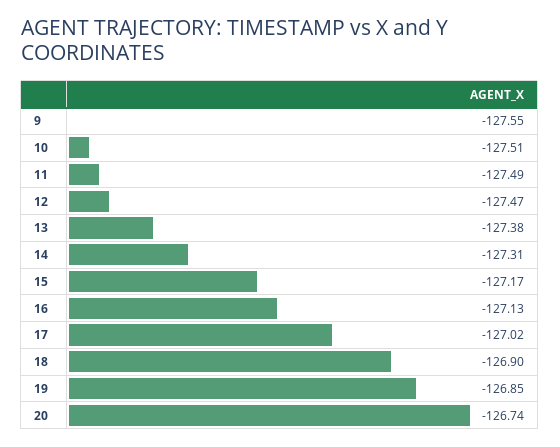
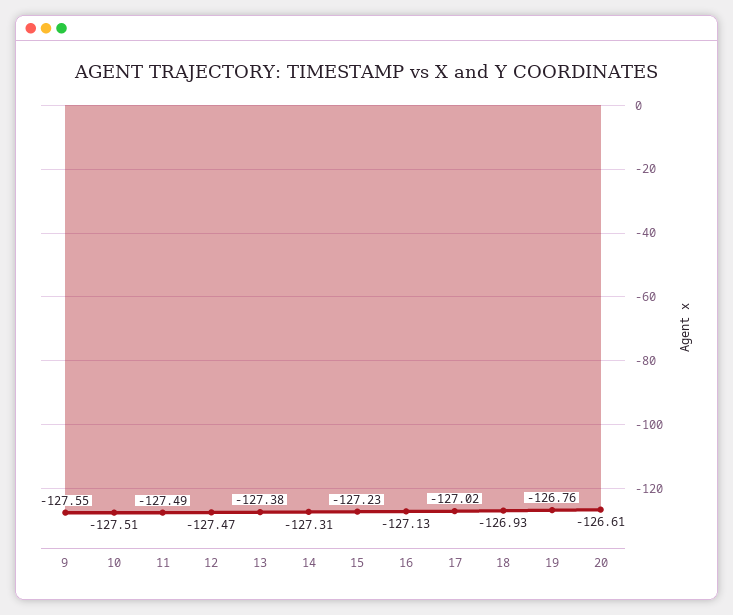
  {
    "9": -127.55,
    "10": -127.51,
    "11": -127.49,
    "12": -127.47,
    "13": -127.38,
    "14": -127.31,
-   "15": -127.17,
+   "15": -127.23,
    "16": -127.13,
    "17": -127.02,
-   "18": -126.9,
+   "18": -126.93,
-   "19": -126.85,
+   "19": -126.76,
-   "20": -126.74
+   "20": -126.61
  }

